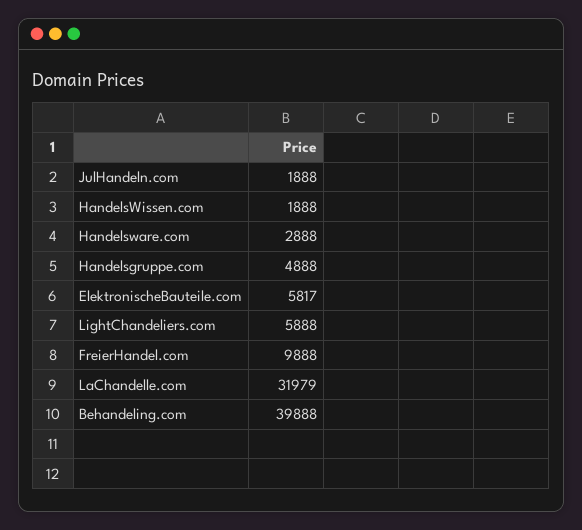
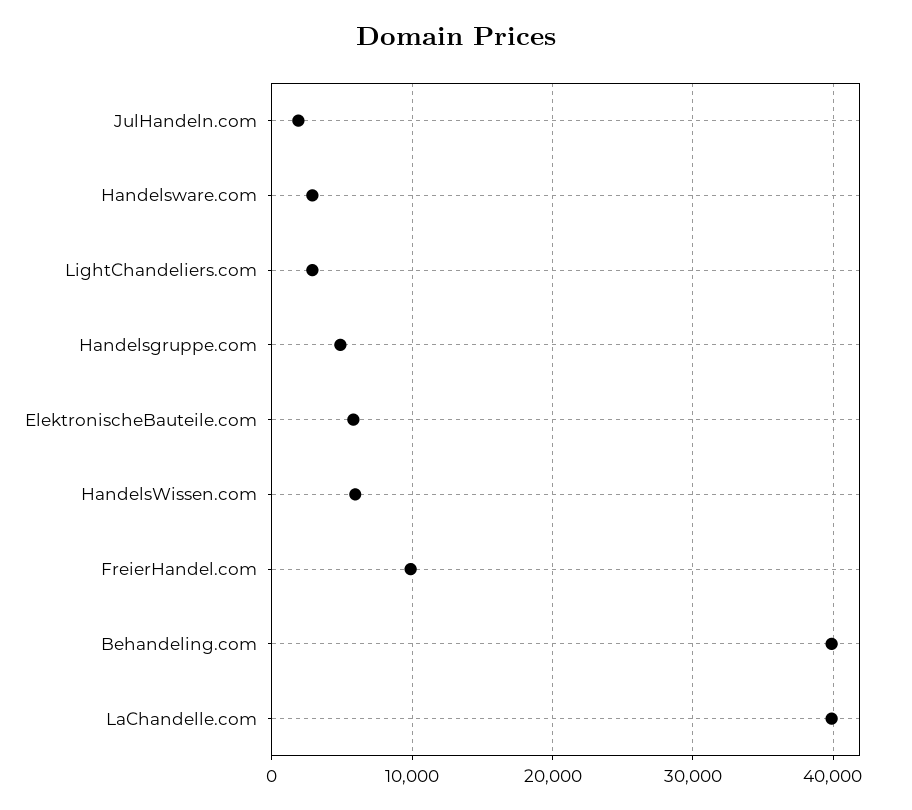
  {
    "JulHandeln.com": 1888,
-   "HandelsWissen.com": 1888,
+   "HandelsWissen.com": 6000,
    "Handelsware.com": 2888,
    "Handelsgruppe.com": 4888,
    "ElektronischeBauteile.com": 5817,
-   "LightChandeliers.com": 5888,
+   "LightChandeliers.com": 3000,
    "FreierHandel.com": 9888,
-   "LaChandelle.com": 31979,
+   "LaChandelle.com": 40000,
    "Behandeling.com": 39888
  }

